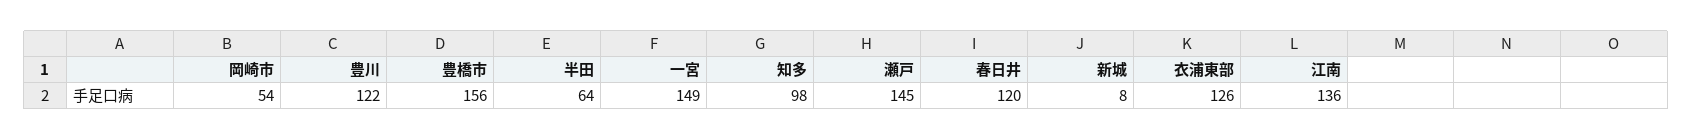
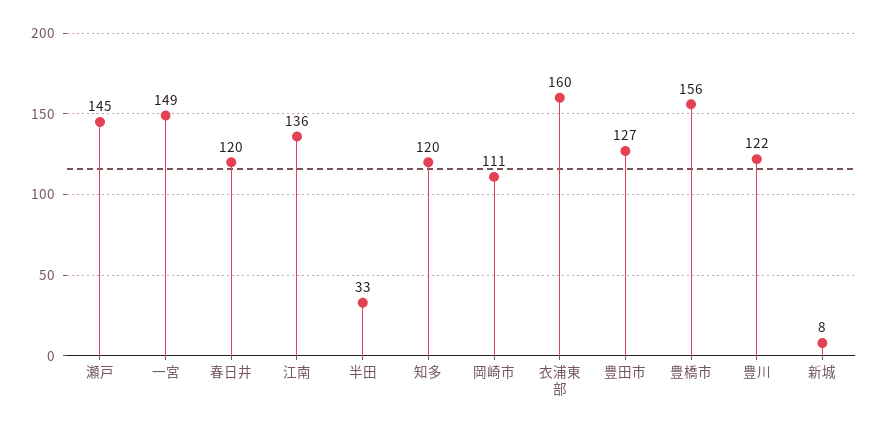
  {
-   "岡崎市": 54,
+   "岡崎市": 111,
    "豊川": 122,
    "豊橋市": 156,
-   "半田": 64,
+   "半田": 33,
    "一宮": 149,
-   "知多": 98,
+   "知多": 120,
    "瀬戸": 145,
    "春日井": 120,
    "新城": 8,
-   "衣浦東部": 126,
+   "衣浦東部": 160,
-   "江南": 136
+   "江南": 136,
+   "豊田市": 127
  }

